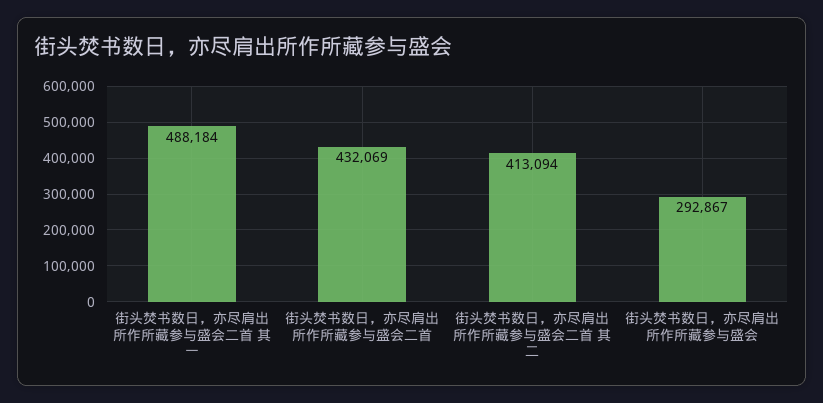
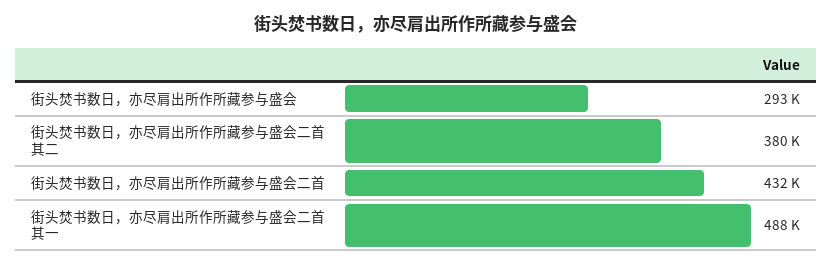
  {
    "街头焚书数日，亦尽肩出所作所藏参与盛会二首 其一": 488184,
    "街头焚书数日，亦尽肩出所作所藏参与盛会二首": 432069,
-   "街头焚书数日，亦尽肩出所作所藏参与盛会二首 其二": 413094,
+   "街头焚书数日，亦尽肩出所作所藏参与盛会二首 其二": 380000,
    "街头焚书数日，亦尽肩出所作所藏参与盛会": 292867
  }

